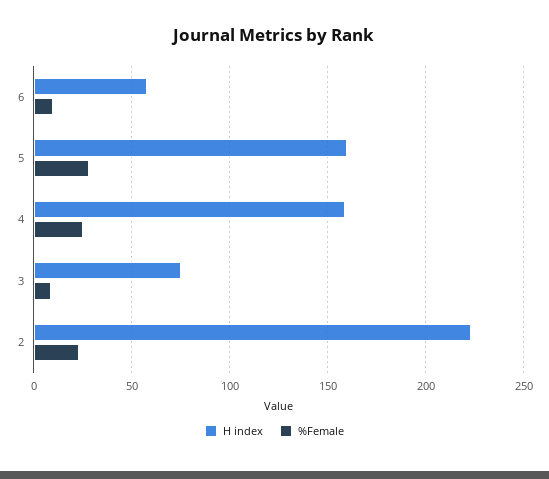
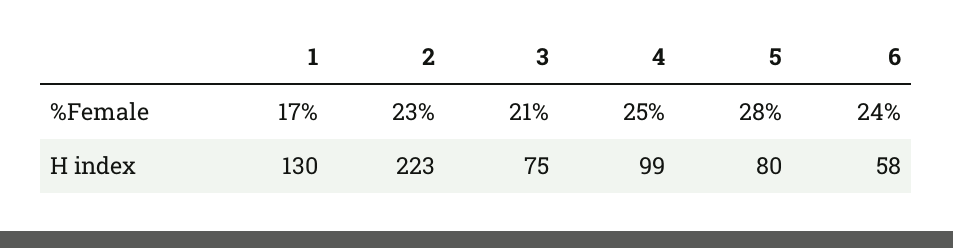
  {
    "H index": {
      "6": 58,
-     "5": 160,
+     "5": 80,
-     "4": 160,
+     "4": 99,
      "3": 75,
-     "2": 223
+     "2": 223,
+     "1": 130
    },
    "%Female": {
-     "6": 10,
+     "6": 24,
      "5": 28,
      "4": 25,
-     "3": 10,
+     "3": 21,
-     "2": 23
+     "2": 23,
+     "1": 17
    }
  }

